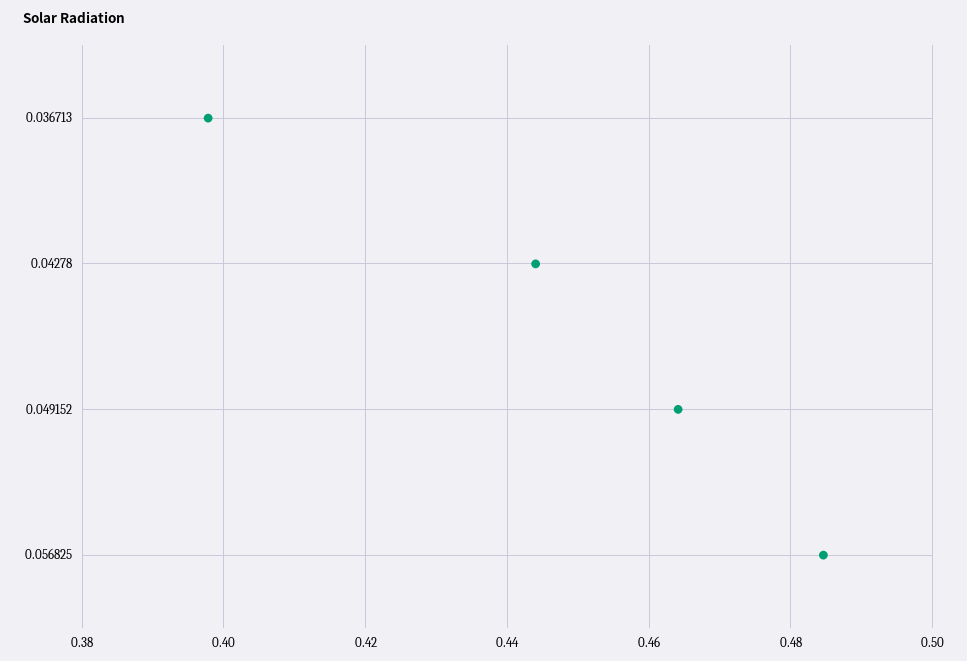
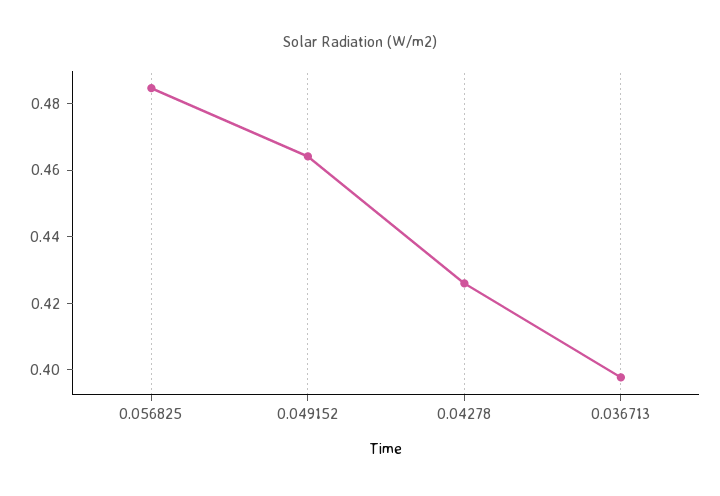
  {
    "0.036713": 0.398,
-   "0.04278": 0.444,
+   "0.04278": 0.425,
    "0.049152": 0.464,
    "0.056825": 0.484
  }

